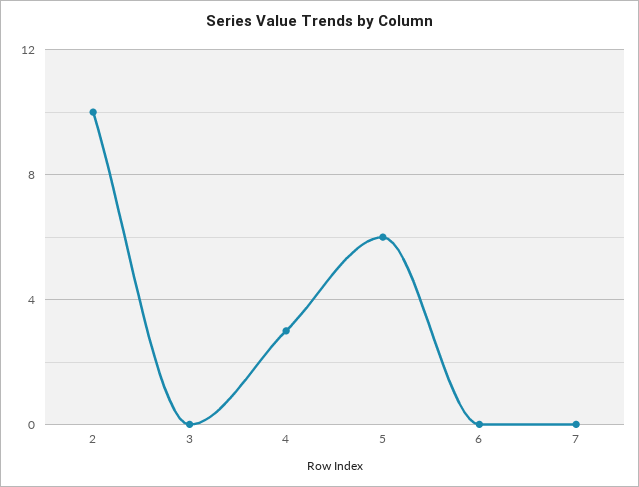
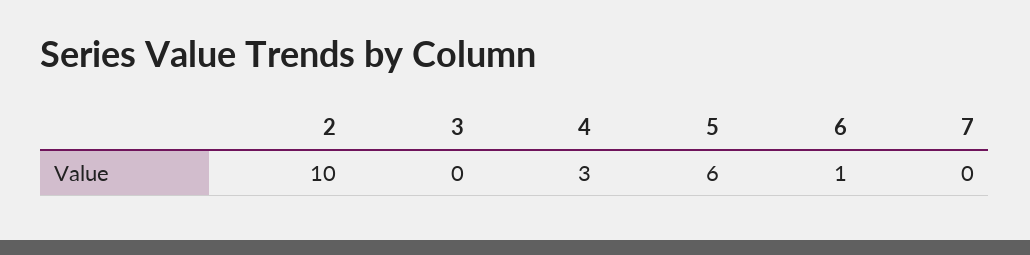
  {
    "2": 10,
    "3": 0,
    "4": 3,
    "5": 6,
-   "6": 0,
+   "6": 1,
    "7": 0
  }

